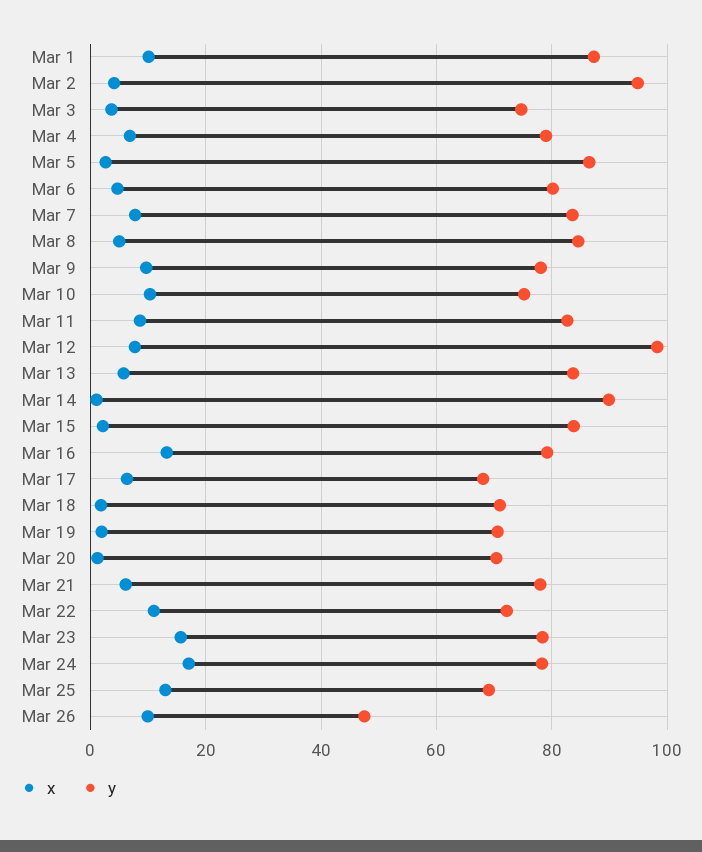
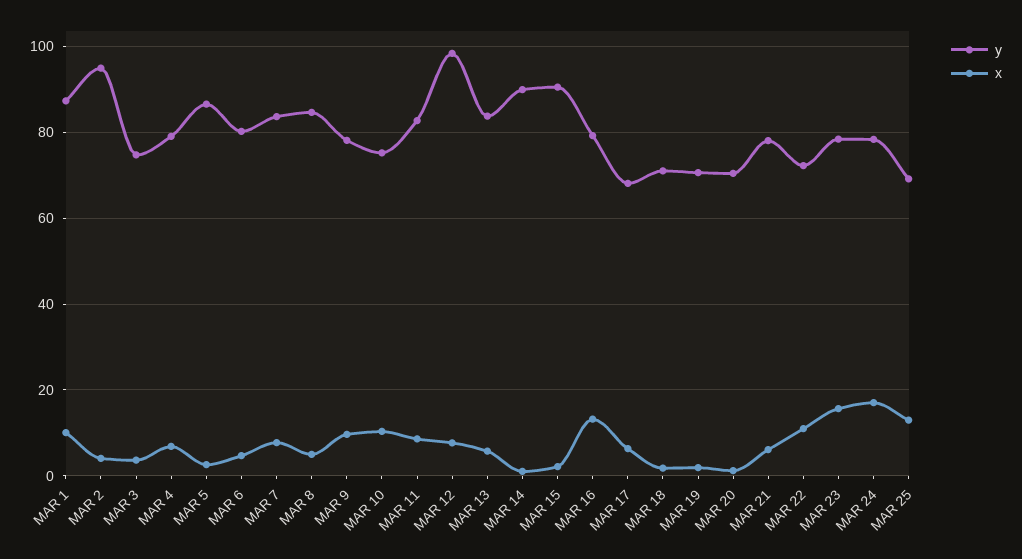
  {
    "x": {
      "Mar 1": 10,
      "Mar 2": 4,
      "Mar 3": 4,
      "Mar 4": 6,
      "Mar 5": 2,
      "Mar 6": 4,
      "Mar 7": 8,
      "Mar 8": 6,
      "Mar 9": 10,
      "Mar 10": 10,
      "Mar 11": 8,
      "Mar 12": 8,
      "Mar 13": 6,
      "Mar 14": 2,
      "Mar 15": 2,
      "Mar 16": 14,
      "Mar 17": 6,
      "Mar 18": 2,
      "Mar 19": 2,
      "Mar 20": 2,
      "Mar 21": 6,
      "Mar 22": 10,
      "Mar 23": 16,
      "Mar 24": 18,
-     "Mar 25": 12,
+     "Mar 25": 12
-     "Mar 26": 10
    },
    "y": {
      "Mar 1": 88,
      "Mar 2": 94,
      "Mar 3": 74,
      "Mar 4": 80,
      "Mar 5": 86,
      "Mar 6": 80,
      "Mar 7": 84,
      "Mar 8": 84,
      "Mar 9": 78,
      "Mar 10": 76,
      "Mar 11": 82,
      "Mar 12": 98,
      "Mar 13": 84,
      "Mar 14": 90,
-     "Mar 15": 84,
+     "Mar 15": 90,
      "Mar 16": 80,
      "Mar 17": 68,
      "Mar 18": 72,
      "Mar 19": 70,
      "Mar 20": 70,
      "Mar 21": 78,
      "Mar 22": 72,
      "Mar 23": 78,
      "Mar 24": 78,
-     "Mar 25": 70,
+     "Mar 25": 70
-     "Mar 26": 48
    }
  }

